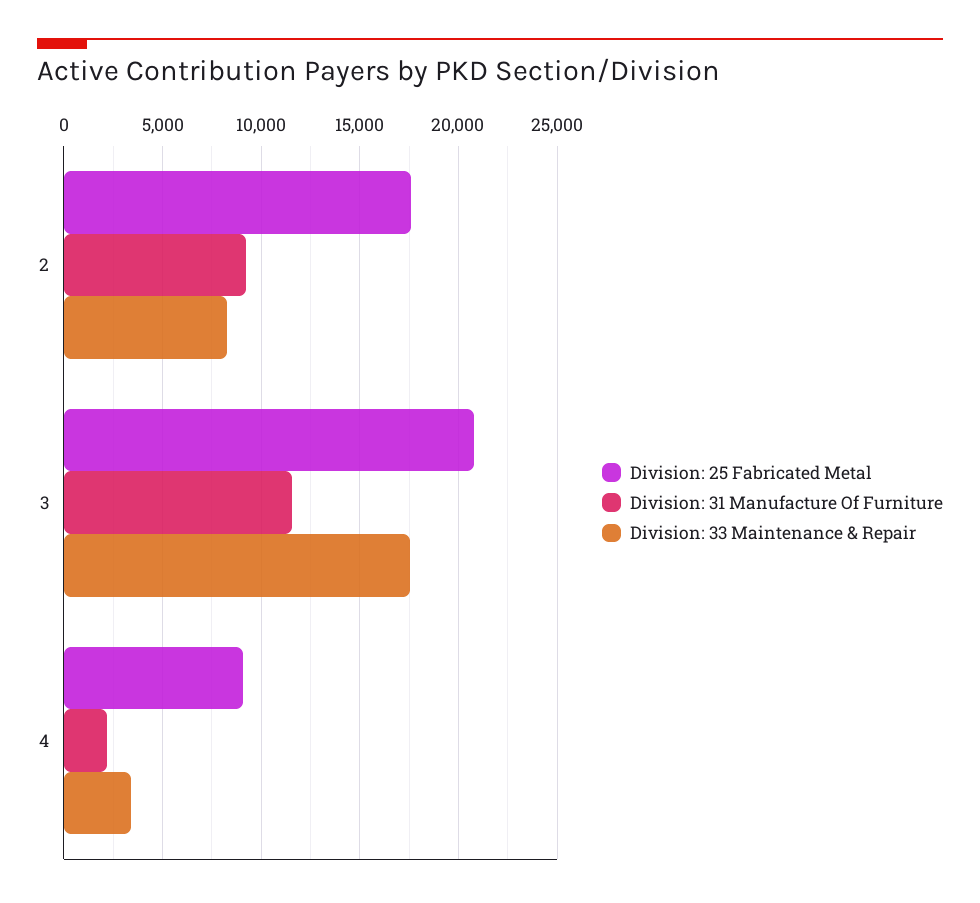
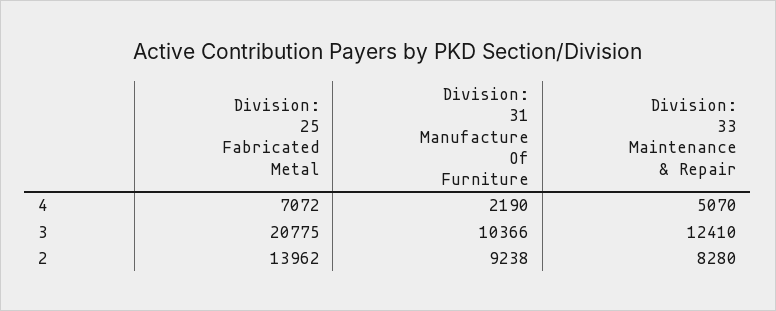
  {
    "Division: 25 Fabricated Metal": {
-     "2": 17500,
+     "2": 13962,
      "3": 20775,
-     "4": 9000
+     "4": 7072
    },
    "Division: 31 Manufacture Of Furniture": {
      "2": 9238,
-     "3": 11500,
+     "3": 10366,
      "4": 2190
    },
    "Division: 33 Maintenance & Repair": {
      "2": 8280,
-     "3": 17500,
+     "3": 12410,
-     "4": 3500
+     "4": 5070
    }
  }

